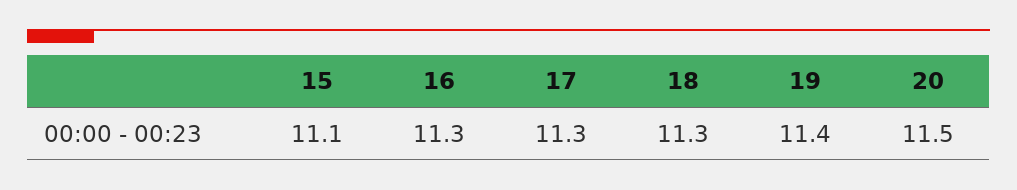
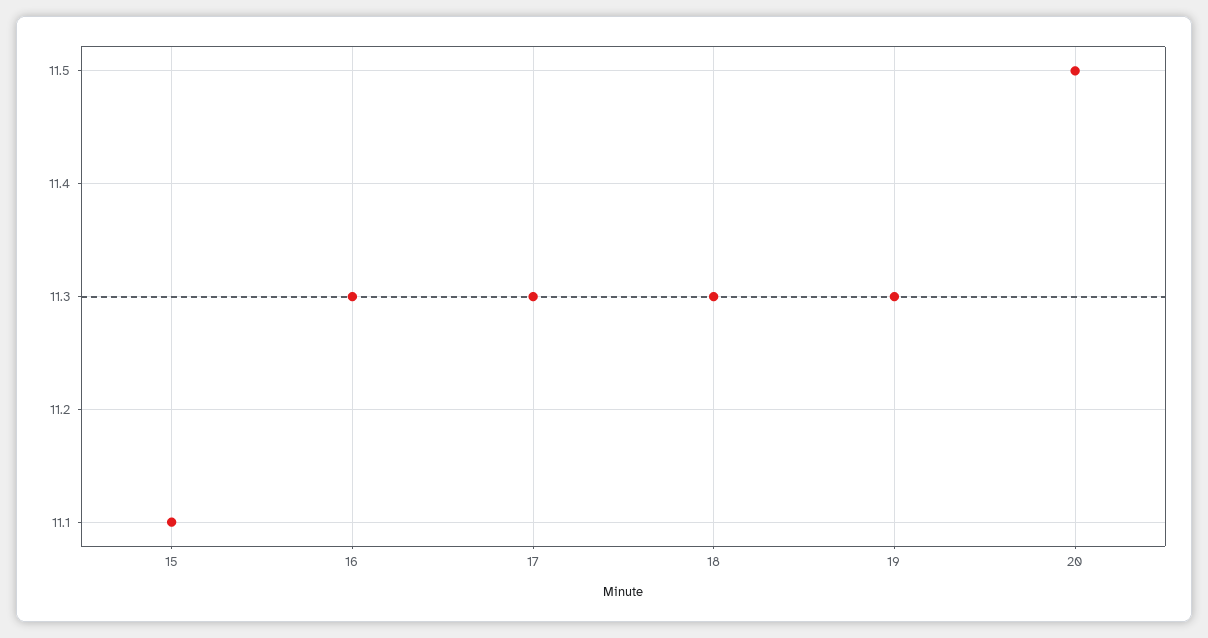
  {
    "15": 11.1,
    "16": 11.3,
    "17": 11.3,
    "18": 11.3,
-   "19": 11.4,
+   "19": 11.3,
    "20": 11.5
  }

